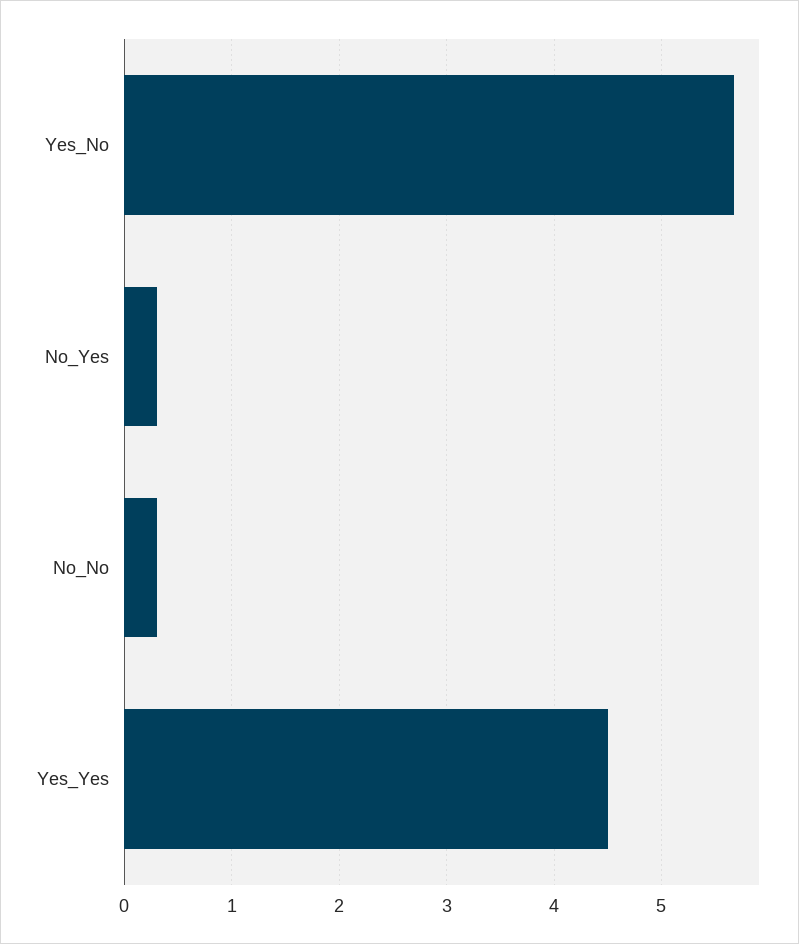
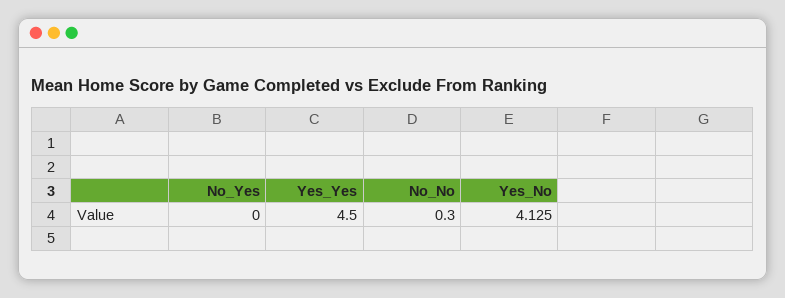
  {
-   "Yes_No": 5.7,
+   "Yes_No": 4.125,
-   "No_Yes": 0.3,
+   "No_Yes": 0,
    "No_No": 0.3,
    "Yes_Yes": 4.5
  }

